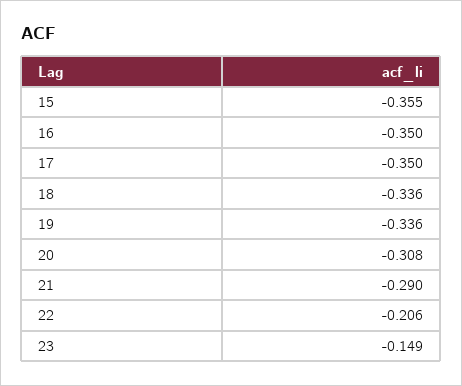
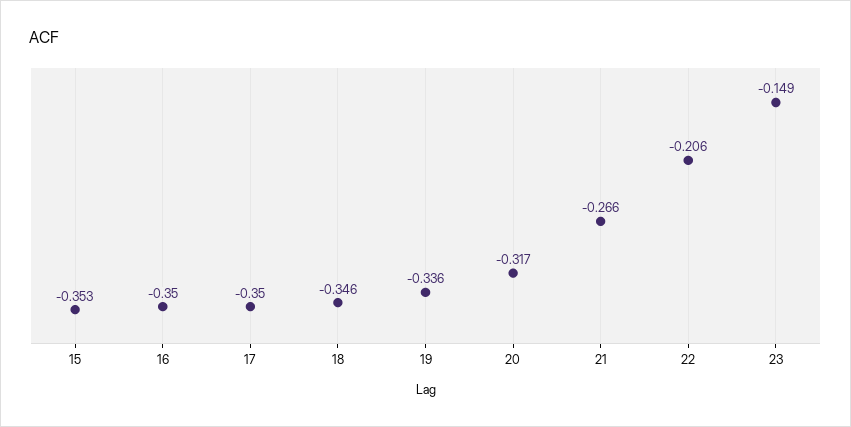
  {
-   "15": -0.355,
+   "15": -0.353,
    "16": -0.35,
    "17": -0.35,
-   "18": -0.336,
+   "18": -0.346,
    "19": -0.336,
-   "20": -0.308,
+   "20": -0.317,
-   "21": -0.29,
+   "21": -0.266,
    "22": -0.206,
    "23": -0.149
  }

